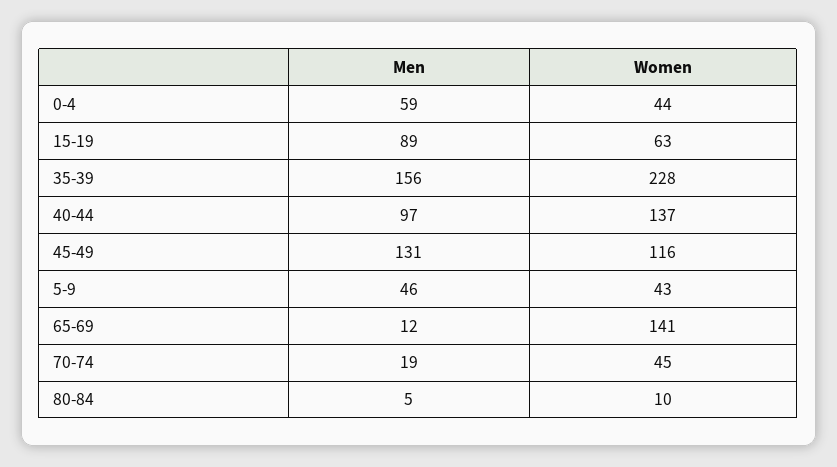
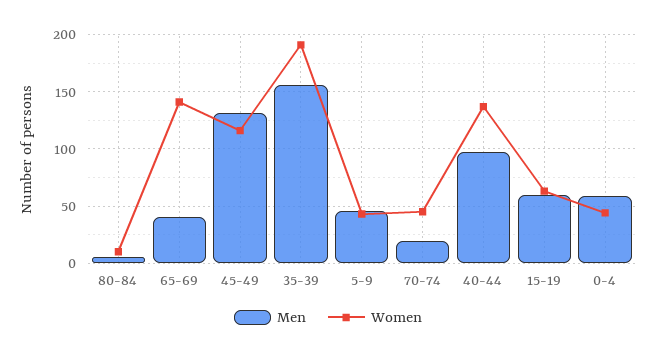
  {
    "Men": {
      "0-4": 59,
-     "15-19": 89,
+     "15-19": 60,
      "35-39": 156,
      "40-44": 97,
      "45-49": 131,
      "5-9": 46,
-     "65-69": 12,
+     "65-69": 40,
      "70-74": 19,
      "80-84": 5
    },
    "Women": {
      "0-4": 44,
      "15-19": 63,
-     "35-39": 228,
+     "35-39": 190,
      "40-44": 137,
      "45-49": 116,
      "5-9": 43,
      "65-69": 141,
      "70-74": 45,
      "80-84": 10
    }
  }

